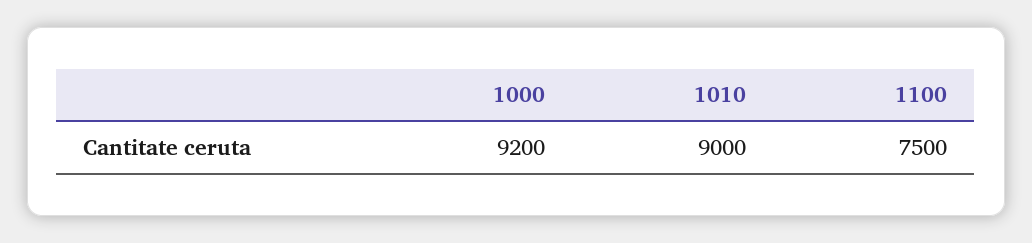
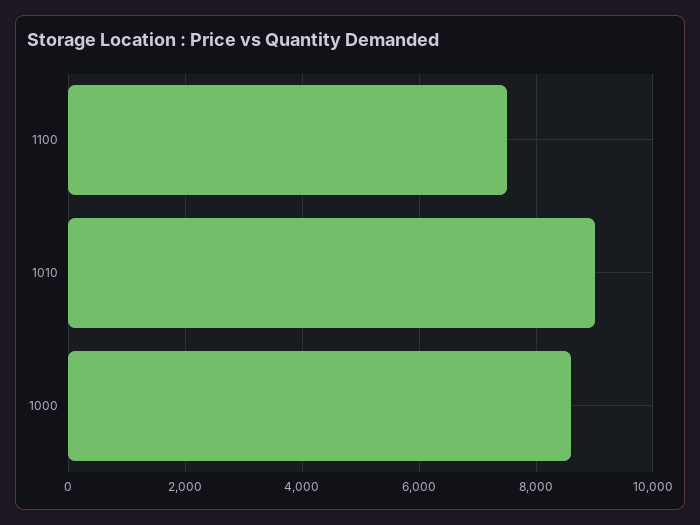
  {
-   "1000": 9200,
+   "1000": 8600,
    "1010": 9000,
    "1100": 7500
  }

